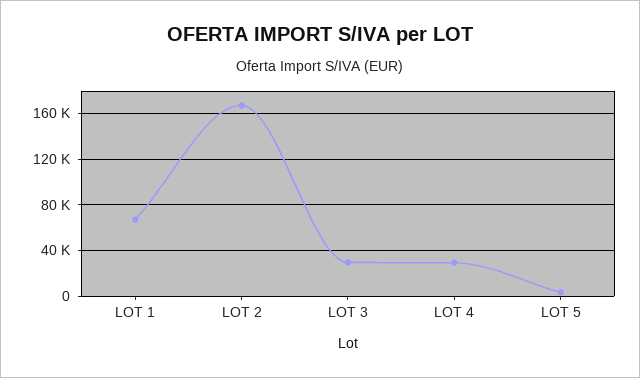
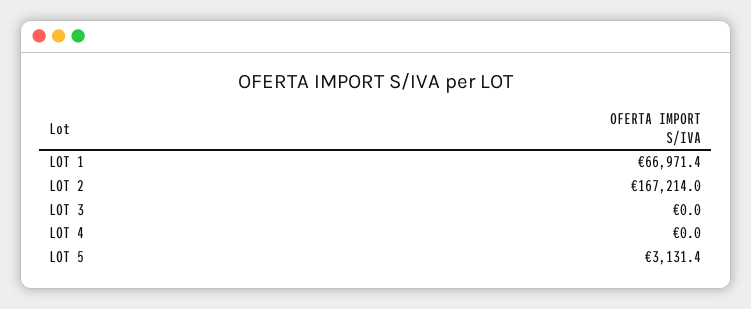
  {
    "LOT 1": 66971.4,
    "LOT 2": 167214,
-   "LOT 3": 30000,
+   "LOT 3": 0,
-   "LOT 4": 30000,
+   "LOT 4": 0,
    "LOT 5": 3131.4
  }

